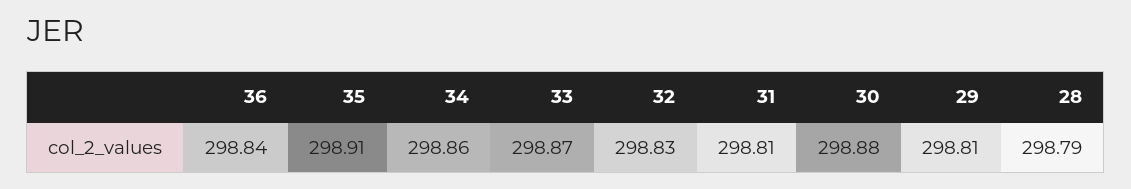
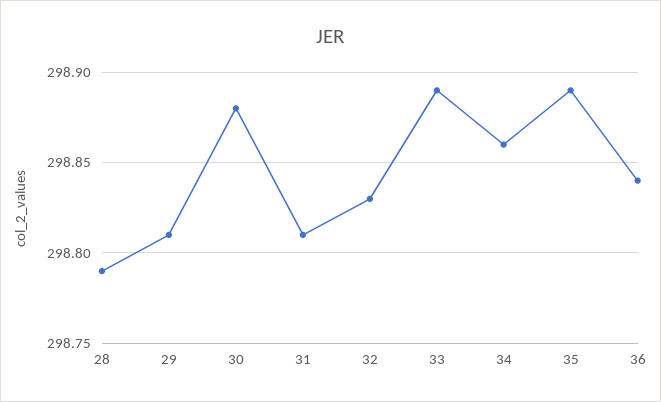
  {
    "36": 298.84,
-   "35": 298.91,
+   "35": 298.89,
    "34": 298.86,
-   "33": 298.87,
+   "33": 298.89,
    "32": 298.83,
    "31": 298.81,
    "30": 298.88,
    "29": 298.81,
    "28": 298.79
  }

